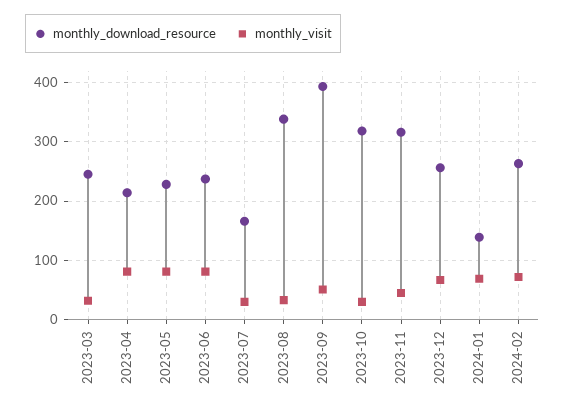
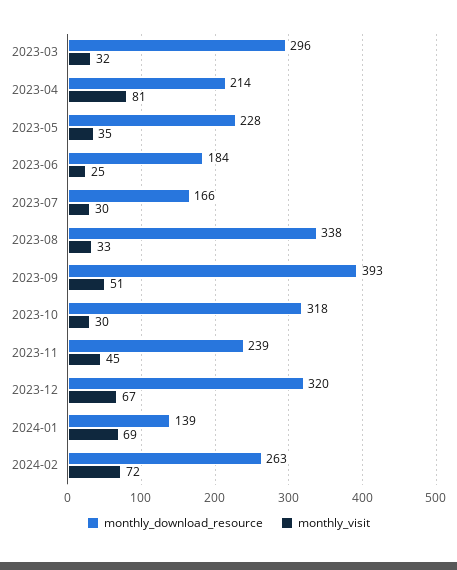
  {
    "monthly_download_resource": {
-     "2023-03": 240,
+     "2023-03": 296,
      "2023-04": 214,
      "2023-05": 228,
-     "2023-06": 240,
+     "2023-06": 184,
      "2023-07": 166,
      "2023-08": 338,
      "2023-09": 393,
      "2023-10": 318,
-     "2023-11": 320,
+     "2023-11": 239,
-     "2023-12": 260,
+     "2023-12": 320,
      "2024-01": 139,
      "2024-02": 263
    },
    "monthly_visit": {
      "2023-03": 32,
      "2023-04": 81,
-     "2023-05": 80,
+     "2023-05": 35,
-     "2023-06": 80,
+     "2023-06": 25,
      "2023-07": 30,
      "2023-08": 33,
      "2023-09": 51,
      "2023-10": 30,
      "2023-11": 45,
      "2023-12": 67,
      "2024-01": 69,
      "2024-02": 72
    }
  }

